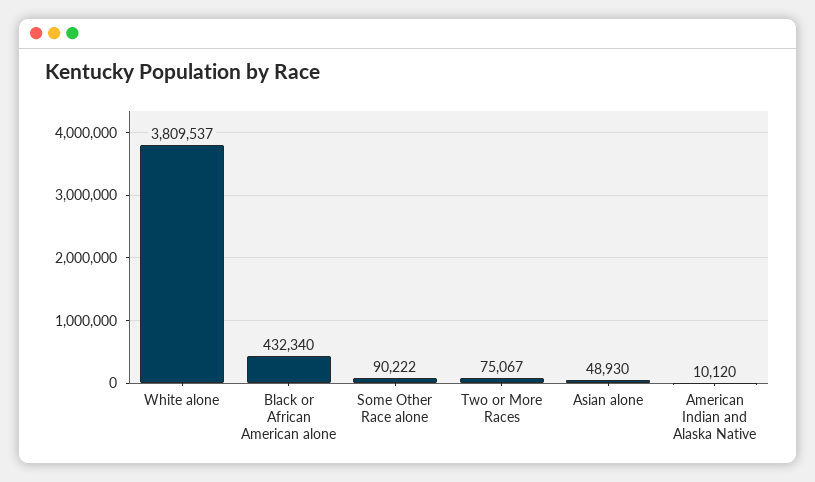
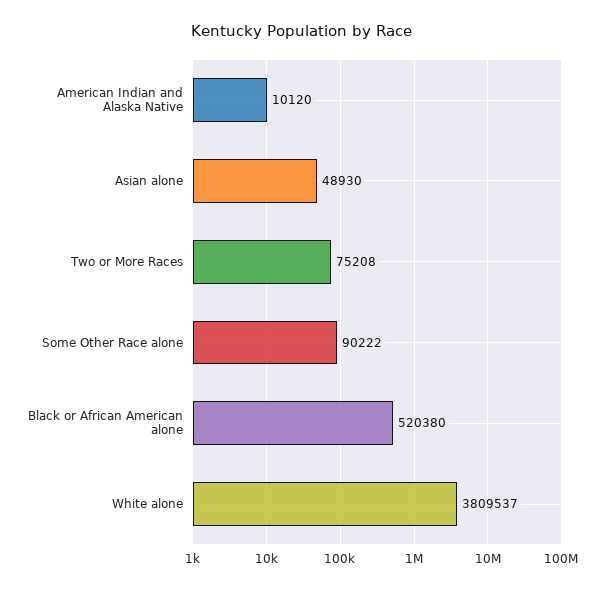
  {
    "White alone": 3809537,
-   "Black or African American alone": 432340,
+   "Black or African American alone": 520380,
    "Some Other Race alone": 90222,
-   "Two or More Races": 75067,
+   "Two or More Races": 75208,
    "Asian alone": 48930,
    "American Indian and Alaska Native": 10120
  }

